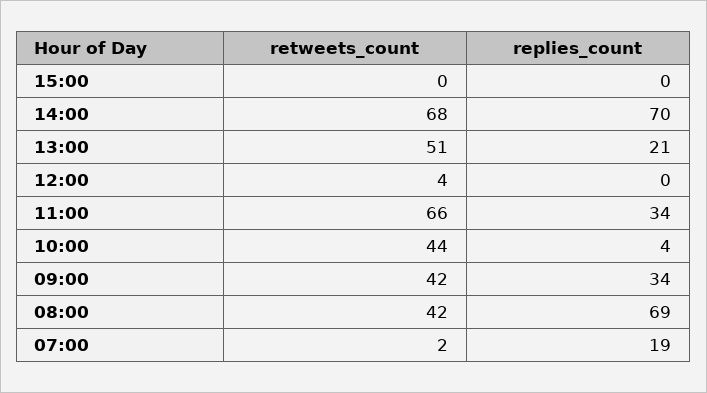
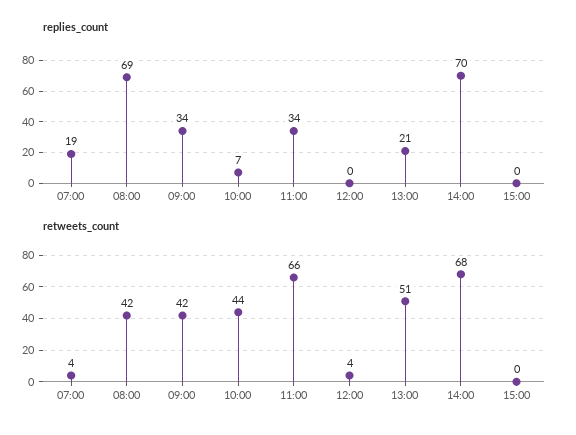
  {
    "retweets_count": {
      "15:00": 0,
      "14:00": 68,
      "13:00": 51,
      "12:00": 4,
      "11:00": 66,
      "10:00": 44,
      "09:00": 42,
      "08:00": 42,
-     "07:00": 2
+     "07:00": 4
    },
    "replies_count": {
      "15:00": 0,
      "14:00": 70,
      "13:00": 21,
      "12:00": 0,
      "11:00": 34,
-     "10:00": 4,
+     "10:00": 7,
      "09:00": 34,
      "08:00": 69,
      "07:00": 19
    }
  }

